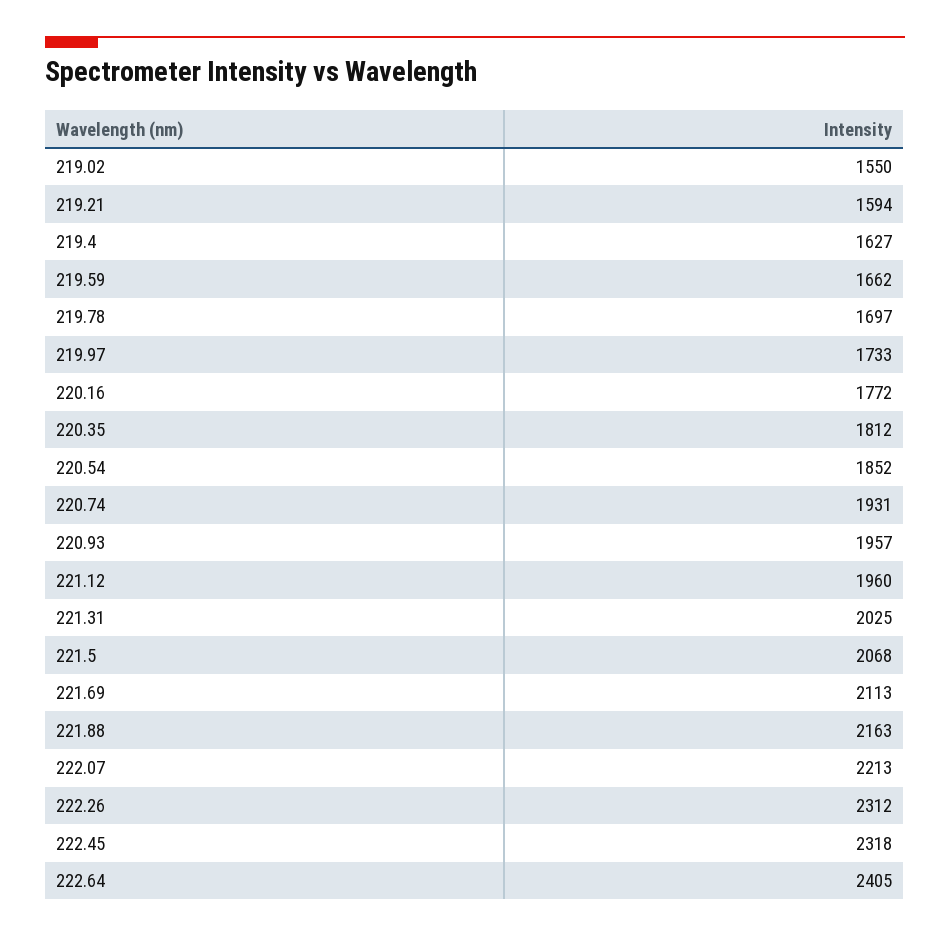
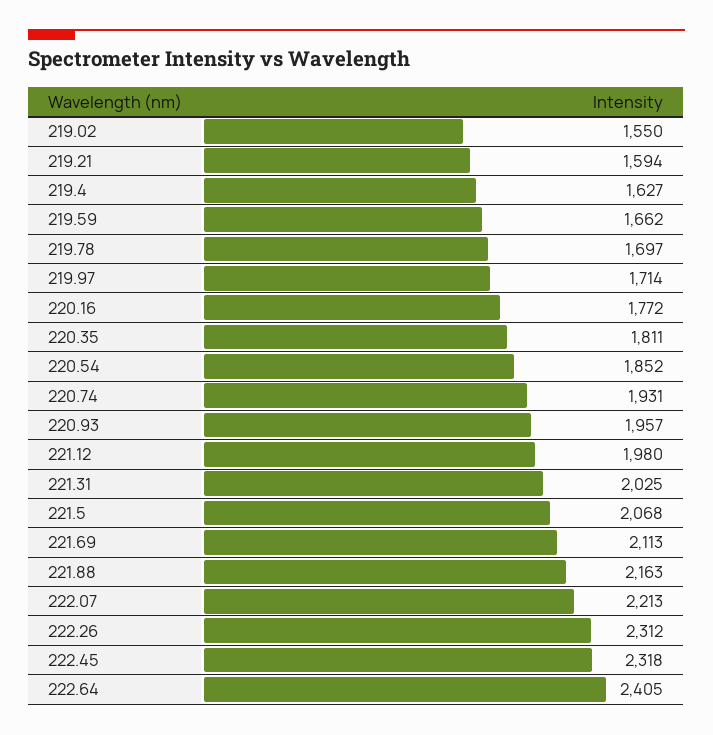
  {
    "219.02": 1550,
    "219.21": 1594,
    "219.4": 1627,
    "219.59": 1662,
    "219.78": 1697,
-   "219.97": 1733,
+   "219.97": 1714,
    "220.16": 1772,
-   "220.35": 1812,
+   "220.35": 1811,
    "220.54": 1852,
    "220.74": 1931,
    "220.93": 1957,
-   "221.12": 1960,
+   "221.12": 1980,
    "221.31": 2025,
    "221.5": 2068,
    "221.69": 2113,
    "221.88": 2163,
    "222.07": 2213,
    "222.26": 2312,
    "222.45": 2318,
    "222.64": 2405
  }

